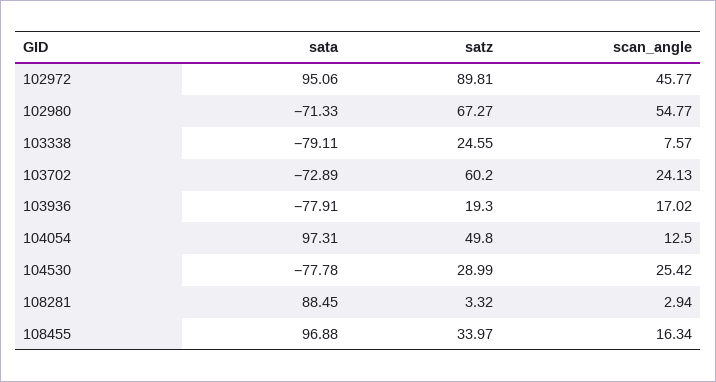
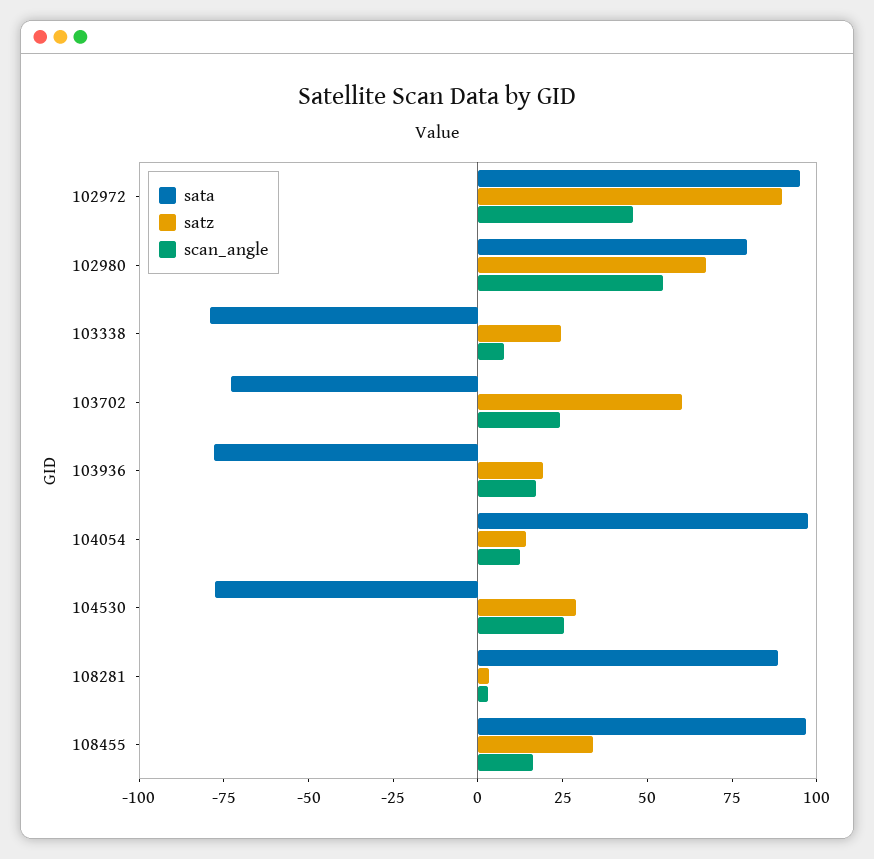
  {
    "sata": {
      "102972": 95.06,
-     "102980": -71.33,
+     "102980": 80,
      "103338": -79.11,
      "103702": -72.89,
      "103936": -77.91,
      "104054": 97.31,
      "104530": -77.78,
      "108281": 88.45,
      "108455": 96.88
    },
    "satz": {
      "102972": 89.81,
      "102980": 67.27,
      "103338": 24.55,
      "103702": 60.2,
      "103936": 19.3,
-     "104054": 49.8,
+     "104054": 15,
      "104530": 28.99,
      "108281": 3.32,
      "108455": 33.97
    },
    "scan_angle": {
      "102972": 45.77,
      "102980": 54.77,
      "103338": 7.57,
      "103702": 24.13,
      "103936": 17.02,
      "104054": 12.5,
      "104530": 25.42,
      "108281": 2.94,
      "108455": 16.34
    }
  }

